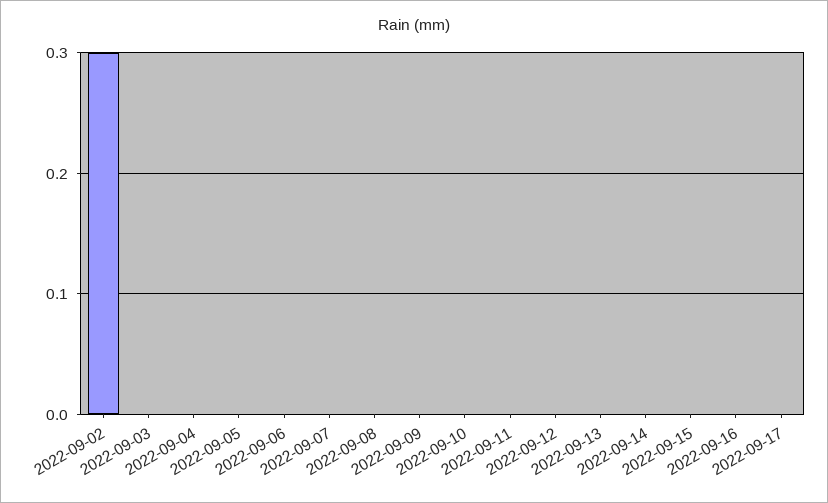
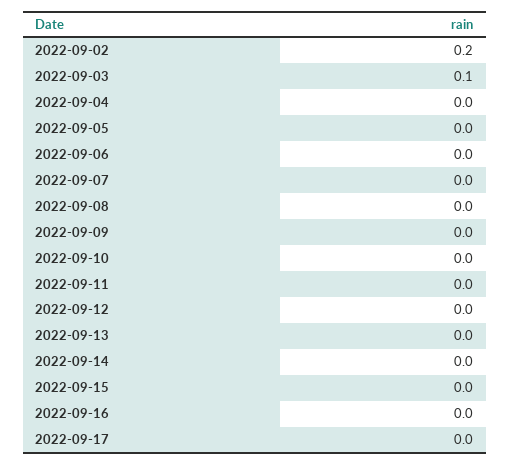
  {
-   "2022-09-02": 0.3,
+   "2022-09-02": 0.2,
-   "2022-09-03": 0,
+   "2022-09-03": 0.1,
    "2022-09-04": 0,
    "2022-09-05": 0,
    "2022-09-06": 0,
    "2022-09-07": 0,
    "2022-09-08": 0,
    "2022-09-09": 0,
    "2022-09-10": 0,
    "2022-09-11": 0,
    "2022-09-12": 0,
    "2022-09-13": 0,
    "2022-09-14": 0,
    "2022-09-15": 0,
    "2022-09-16": 0,
    "2022-09-17": 0
  }

